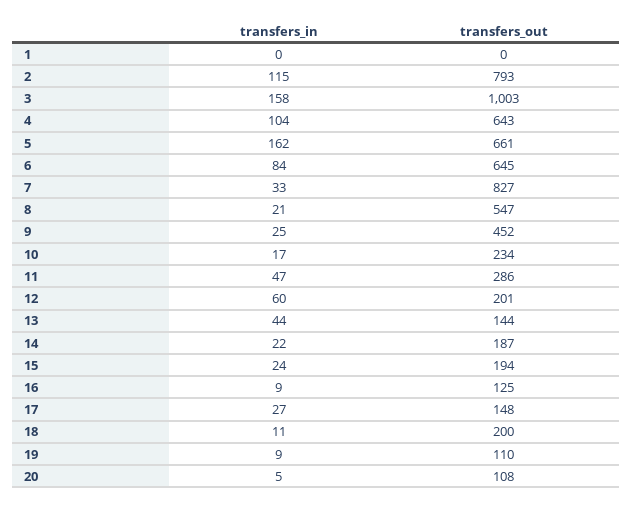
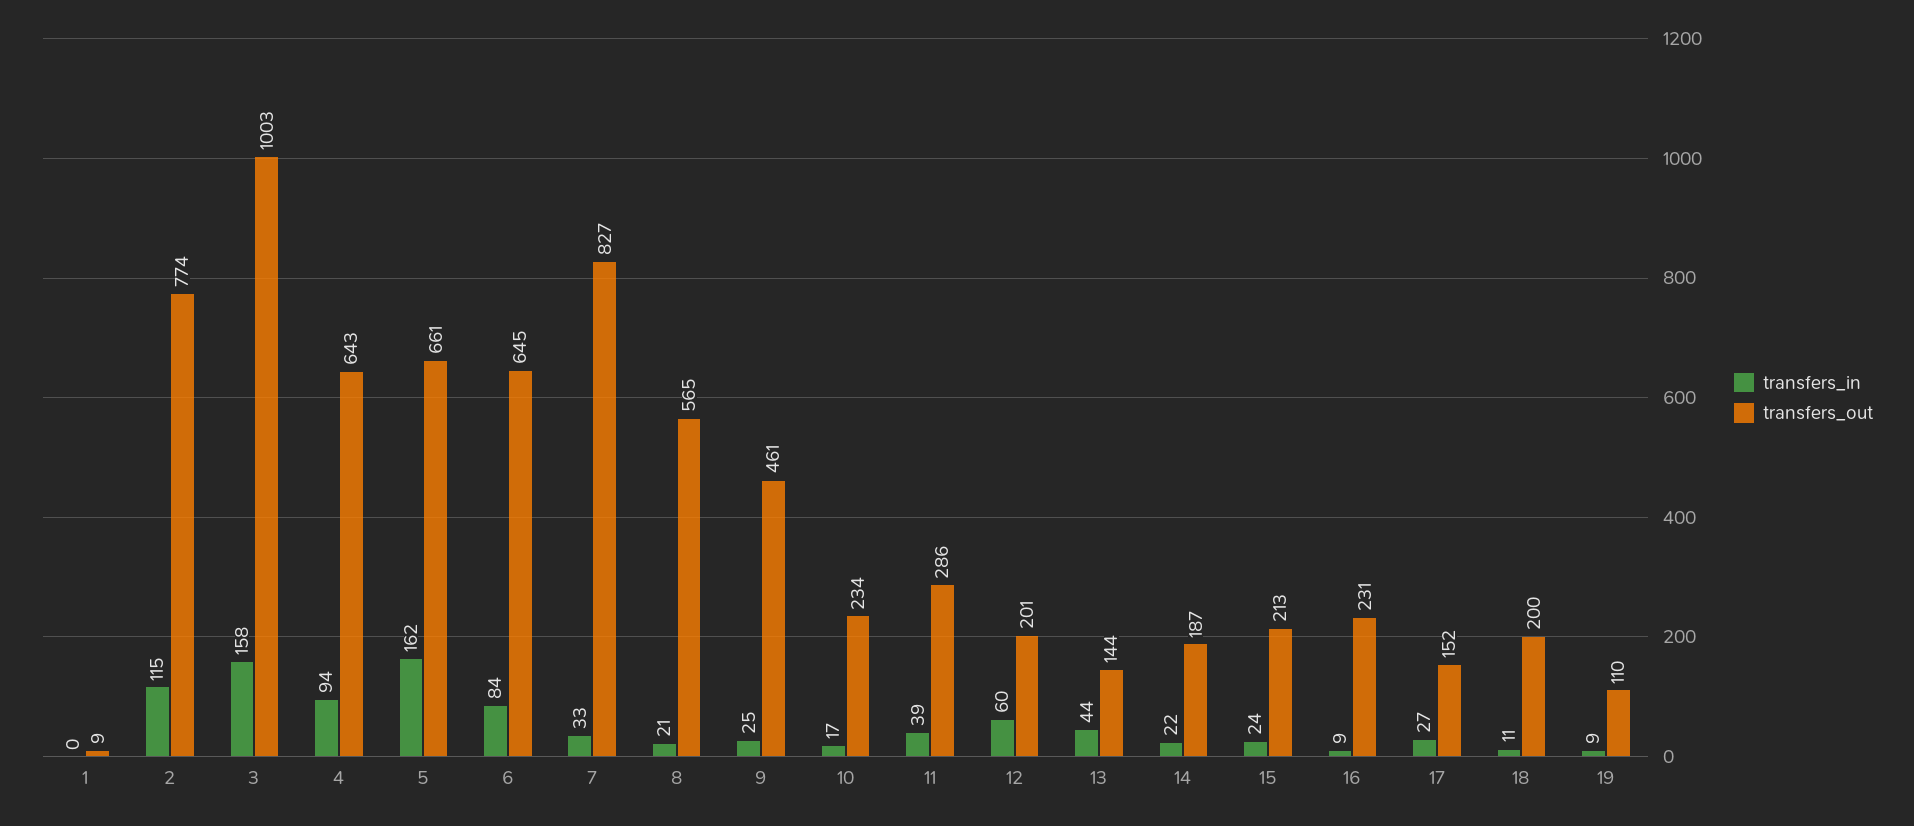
  {
    "transfers_in": {
      "1": 0,
      "2": 115,
      "3": 158,
-     "4": 104,
+     "4": 94,
      "5": 162,
      "6": 84,
      "7": 33,
      "8": 21,
      "9": 25,
      "10": 17,
-     "11": 47,
+     "11": 39,
      "12": 60,
      "13": 44,
      "14": 22,
      "15": 24,
      "16": 9,
      "17": 27,
      "18": 11,
-     "19": 9,
+     "19": 9
-     "20": 5
    },
    "transfers_out": {
-     "1": 0,
+     "1": 9,
-     "2": 793,
+     "2": 774,
      "3": 1003,
      "4": 643,
      "5": 661,
      "6": 645,
      "7": 827,
-     "8": 547,
+     "8": 565,
-     "9": 452,
+     "9": 461,
      "10": 234,
      "11": 286,
      "12": 201,
      "13": 144,
      "14": 187,
-     "15": 194,
+     "15": 213,
-     "16": 125,
+     "16": 231,
-     "17": 148,
+     "17": 152,
      "18": 200,
-     "19": 110,
+     "19": 110
-     "20": 108
    }
  }

